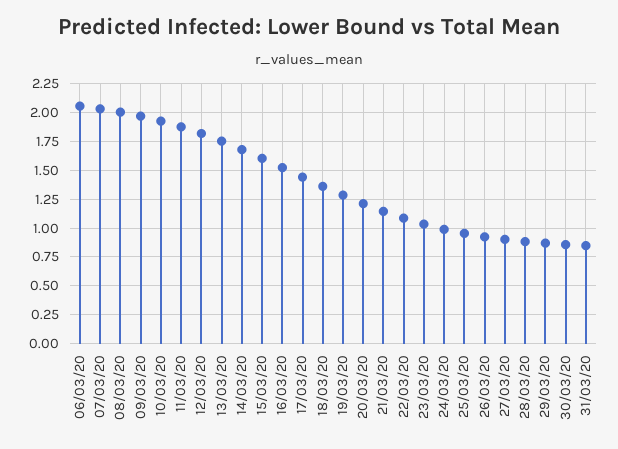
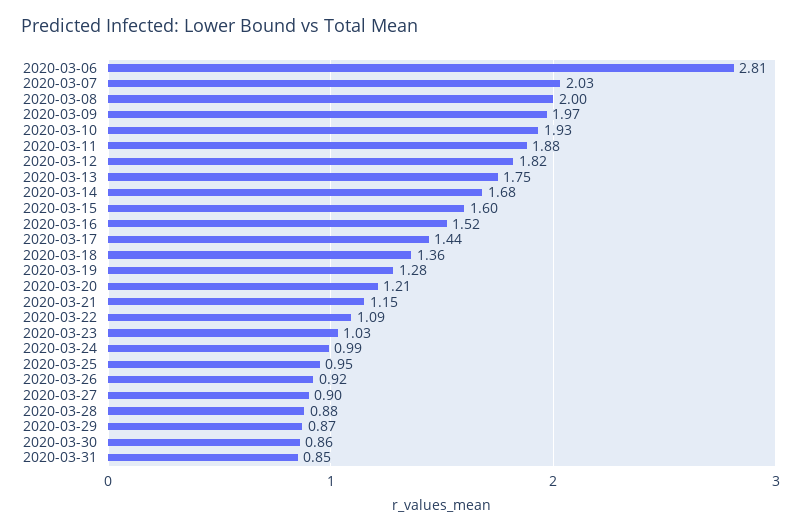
  {
-   "06/03/20": 2,
+   "06/03/20": 2.81,
    "07/03/20": 2.03,
    "08/03/20": 2,
    "09/03/20": 1.97,
    "10/03/20": 1.93,
    "11/03/20": 1.88,
    "12/03/20": 1.82,
    "13/03/20": 1.75,
    "14/03/20": 1.68,
    "15/03/20": 1.6,
    "16/03/20": 1.52,
    "17/03/20": 1.44,
    "18/03/20": 1.36,
    "19/03/20": 1.28,
    "20/03/20": 1.21,
    "21/03/20": 1.15,
    "22/03/20": 1.09,
    "23/03/20": 1.03,
    "24/03/20": 0.99,
    "25/03/20": 0.95,
    "26/03/20": 0.92,
    "27/03/20": 0.9,
    "28/03/20": 0.88,
    "29/03/20": 0.87,
    "30/03/20": 0.86,
    "31/03/20": 0.85
  }

